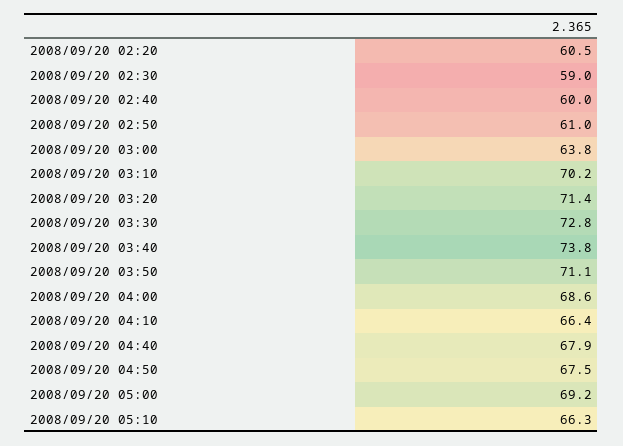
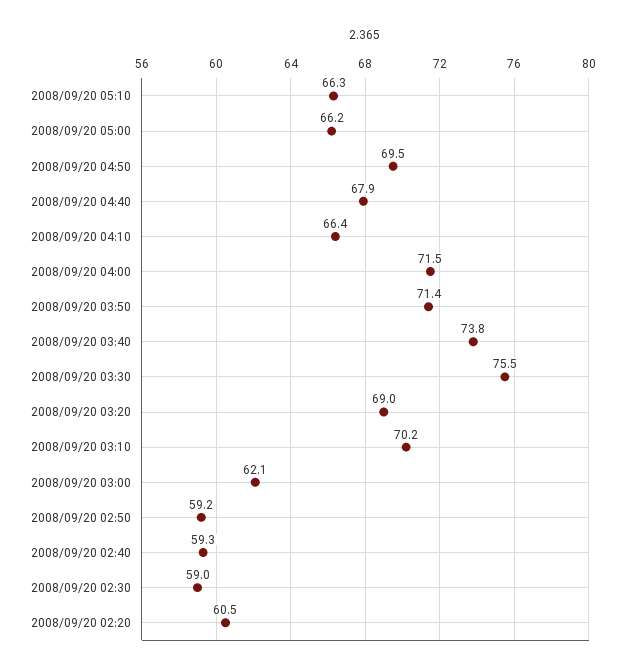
  {
    "2008/09/20 02:20": 60.5,
    "2008/09/20 02:30": 59,
-   "2008/09/20 02:40": 60,
+   "2008/09/20 02:40": 59.3,
-   "2008/09/20 02:50": 61,
+   "2008/09/20 02:50": 59.2,
-   "2008/09/20 03:00": 63.8,
+   "2008/09/20 03:00": 62.1,
    "2008/09/20 03:10": 70.2,
-   "2008/09/20 03:20": 71.4,
+   "2008/09/20 03:20": 69,
-   "2008/09/20 03:30": 72.8,
+   "2008/09/20 03:30": 75.5,
    "2008/09/20 03:40": 73.8,
-   "2008/09/20 03:50": 71.1,
+   "2008/09/20 03:50": 71.4,
-   "2008/09/20 04:00": 68.6,
+   "2008/09/20 04:00": 71.5,
    "2008/09/20 04:10": 66.4,
    "2008/09/20 04:40": 67.9,
-   "2008/09/20 04:50": 67.5,
+   "2008/09/20 04:50": 69.5,
-   "2008/09/20 05:00": 69.2,
+   "2008/09/20 05:00": 66.2,
    "2008/09/20 05:10": 66.3
  }

